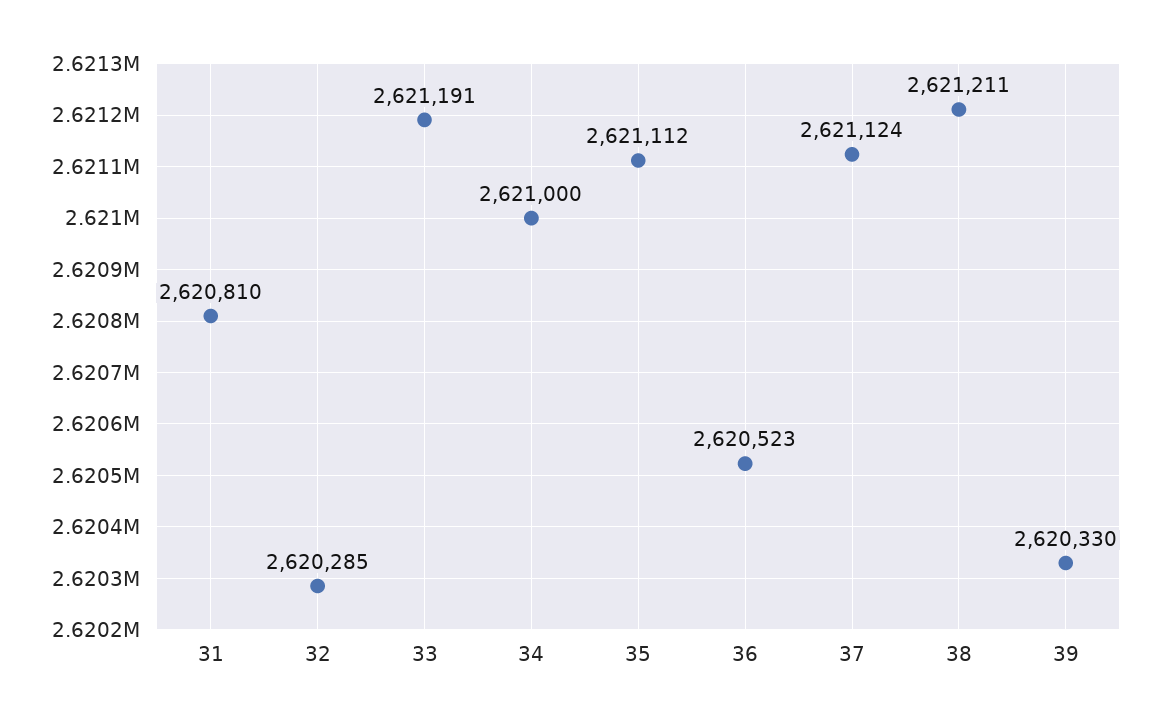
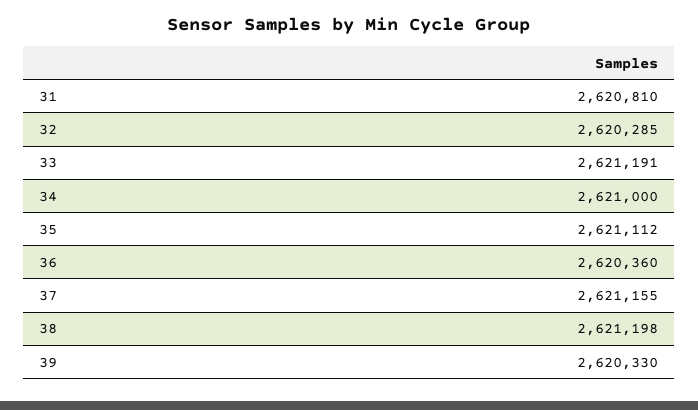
  {
    "31": 2620810,
    "32": 2620285,
    "33": 2621191,
    "34": 2621000,
    "35": 2621112,
-   "36": 2620523,
+   "36": 2620360,
-   "37": 2621124,
+   "37": 2621155,
-   "38": 2621211,
+   "38": 2621198,
    "39": 2620330
  }

